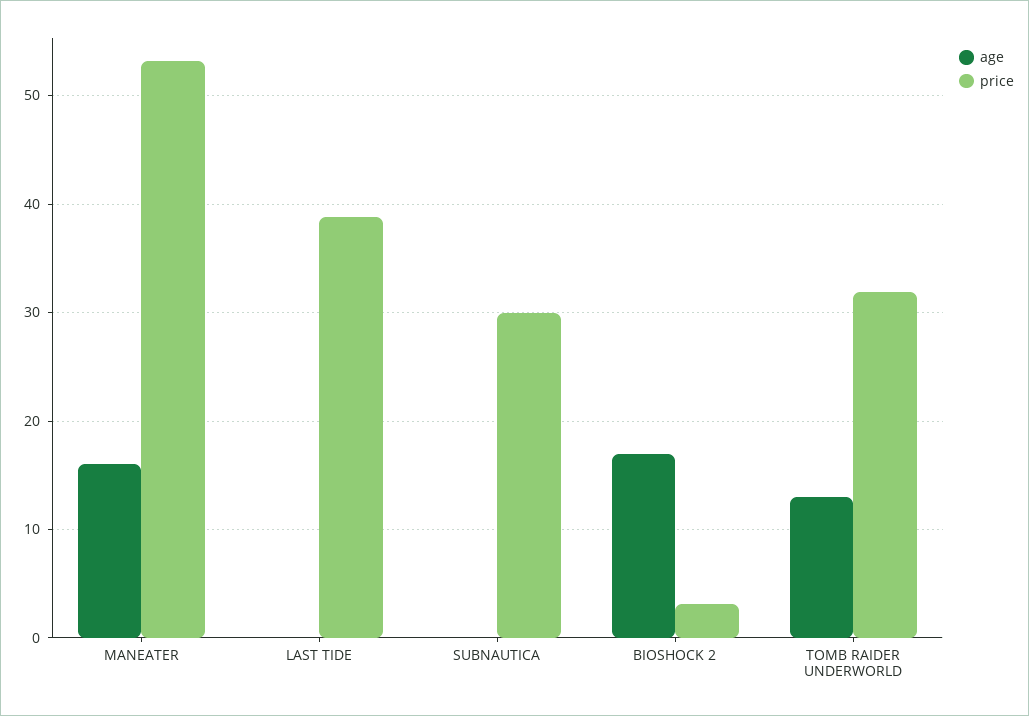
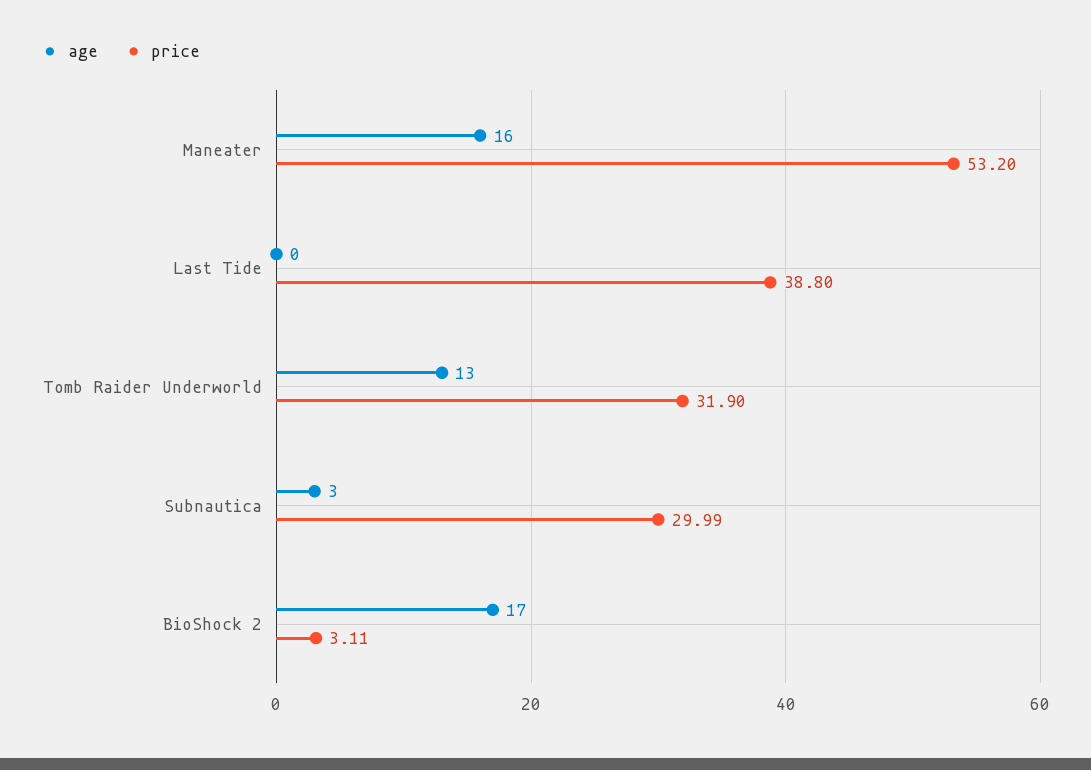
  {
    "age": {
      "MANEATER": 16,
      "LAST TIDE": 0,
-     "SUBNAUTICA": 0,
+     "SUBNAUTICA": 3,
      "BIOSHOCK 2": 17,
      "TOMB RAIDER UNDERWORLD": 13
    },
    "price": {
      "MANEATER": 53.2,
      "LAST TIDE": 38.8,
      "SUBNAUTICA": 29.99,
      "BIOSHOCK 2": 3.11,
      "TOMB RAIDER UNDERWORLD": 31.9
    }
  }

